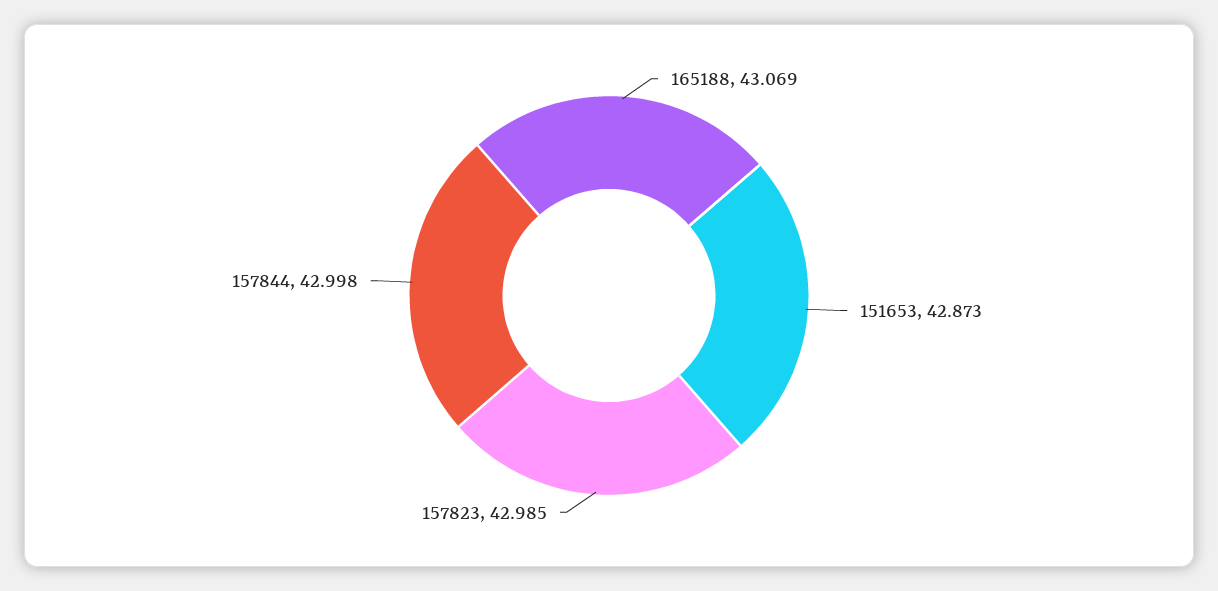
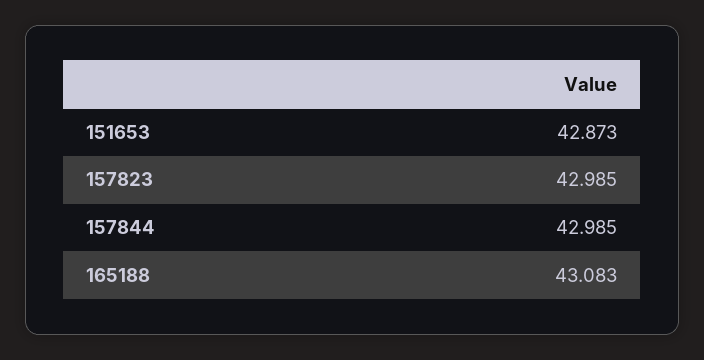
  {
-   "165188": 43.069,
+   "165188": 43.083,
    "151653": 42.873,
    "157823": 42.985,
-   "157844": 42.998
+   "157844": 42.985
  }

